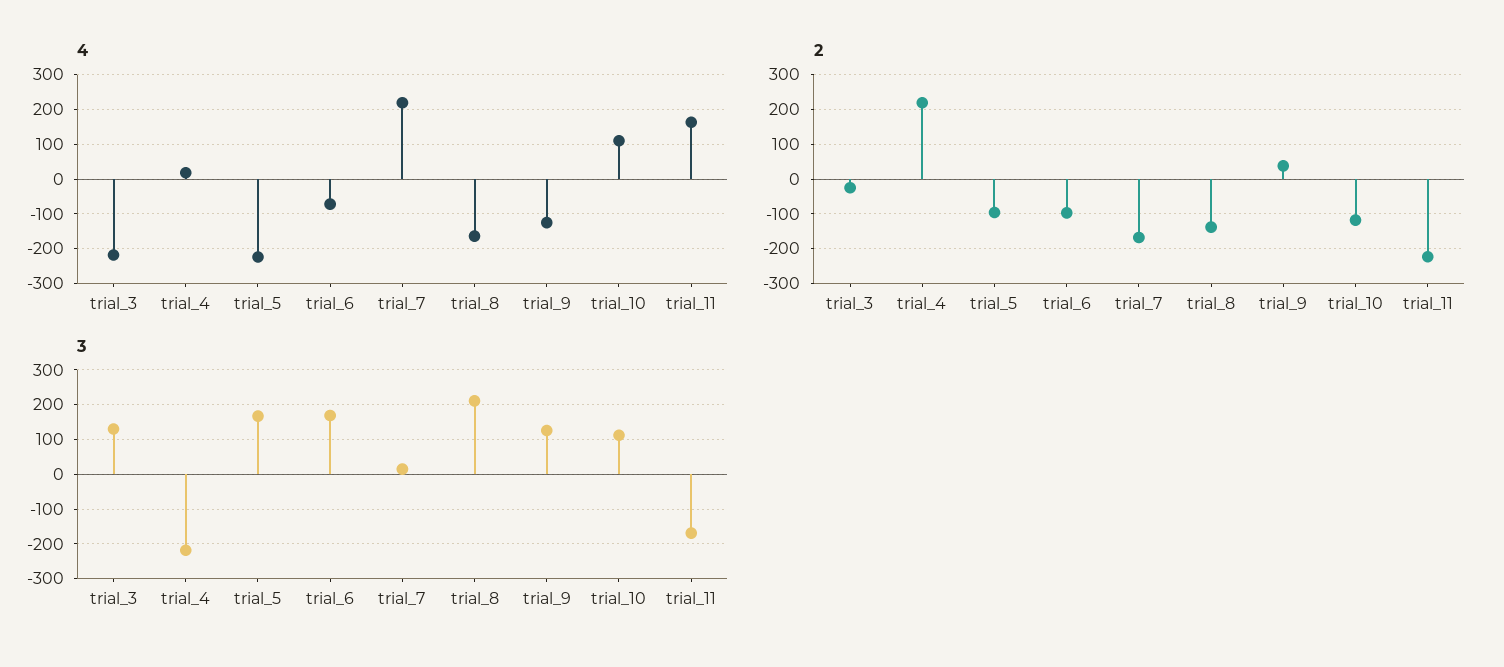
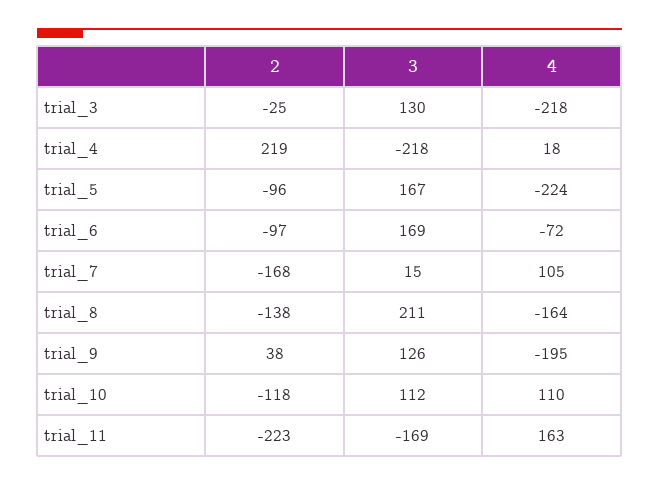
  {
    "4": {
      "trial_3": -218,
      "trial_4": 18,
      "trial_5": -224,
      "trial_6": -72,
-     "trial_7": 220,
+     "trial_7": 105,
      "trial_8": -164,
-     "trial_9": -120,
+     "trial_9": -195,
      "trial_10": 110,
      "trial_11": 163
    },
    "2": {
      "trial_3": -25,
      "trial_4": 219,
      "trial_5": -96,
      "trial_6": -97,
      "trial_7": -168,
      "trial_8": -138,
      "trial_9": 38,
      "trial_10": -118,
      "trial_11": -223
    },
    "3": {
      "trial_3": 130,
      "trial_4": -218,
      "trial_5": 167,
      "trial_6": 169,
      "trial_7": 15,
      "trial_8": 211,
      "trial_9": 126,
      "trial_10": 112,
      "trial_11": -169
    }
  }

